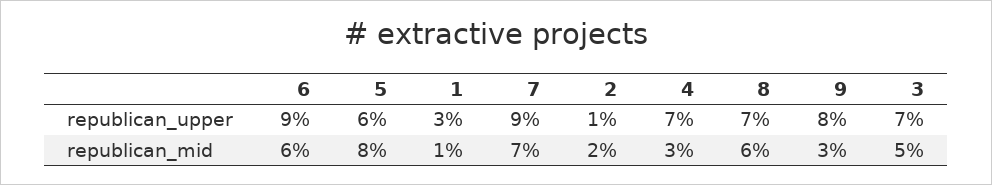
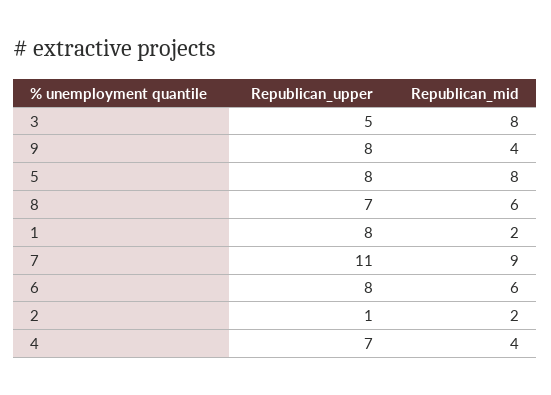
  {
    "6": {
-     "republican_upper": 9,
+     "republican_upper": 8,
      "republican_mid": 6
    },
    "5": {
-     "republican_upper": 6,
+     "republican_upper": 8,
      "republican_mid": 8
    },
    "1": {
-     "republican_upper": 3,
+     "republican_upper": 8,
-     "republican_mid": 1
+     "republican_mid": 2
    },
    "7": {
-     "republican_upper": 9,
+     "republican_upper": 11,
-     "republican_mid": 7
+     "republican_mid": 9
    },
    "2": {
      "republican_upper": 1,
      "republican_mid": 2
    },
    "4": {
      "republican_upper": 7,
-     "republican_mid": 3
+     "republican_mid": 4
    },
    "8": {
      "republican_upper": 7,
      "republican_mid": 6
    },
    "9": {
      "republican_upper": 8,
-     "republican_mid": 3
+     "republican_mid": 4
    },
    "3": {
-     "republican_upper": 7,
+     "republican_upper": 5,
-     "republican_mid": 5
+     "republican_mid": 8
    }
  }

